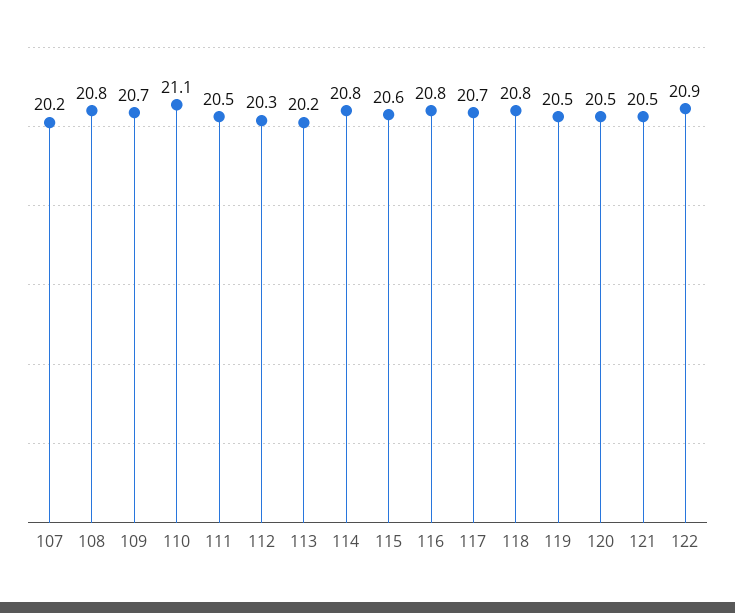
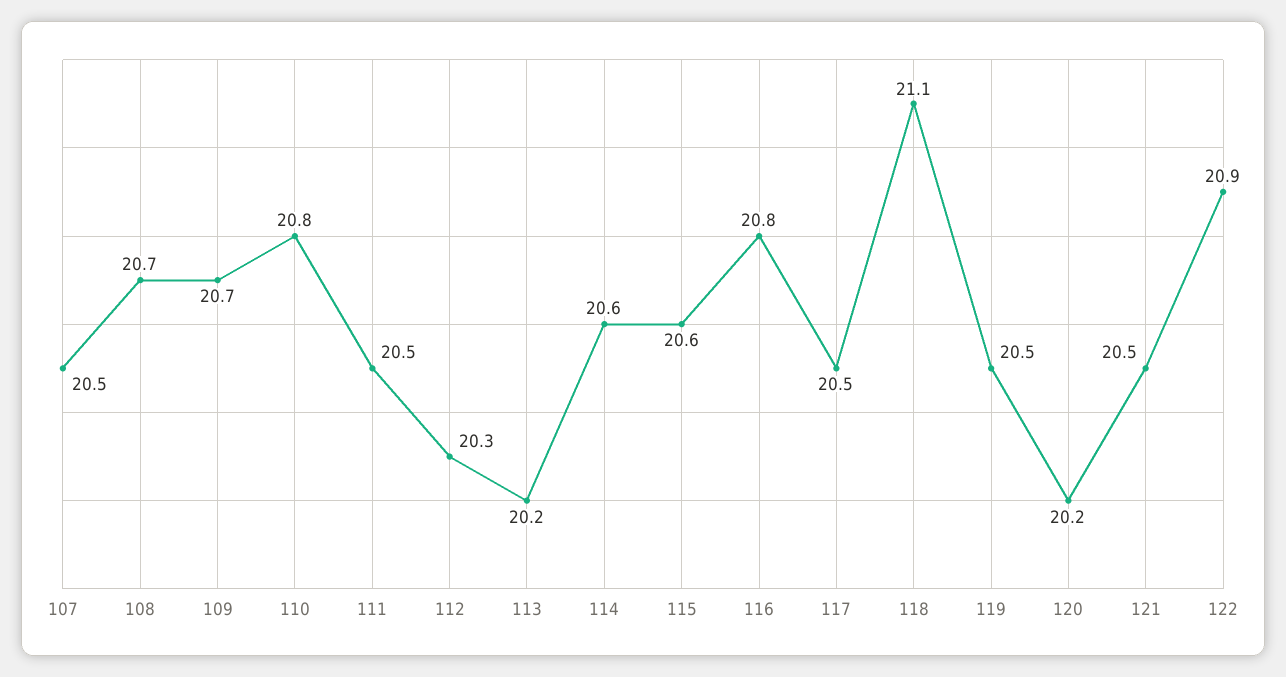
  {
-   "107": 20.2,
+   "107": 20.5,
-   "108": 20.8,
+   "108": 20.7,
    "109": 20.7,
-   "110": 21.1,
+   "110": 20.8,
    "111": 20.5,
    "112": 20.3,
    "113": 20.2,
-   "114": 20.8,
+   "114": 20.6,
    "115": 20.6,
    "116": 20.8,
-   "117": 20.7,
+   "117": 20.5,
-   "118": 20.8,
+   "118": 21.1,
    "119": 20.5,
-   "120": 20.5,
+   "120": 20.2,
    "121": 20.5,
    "122": 20.9
  }

